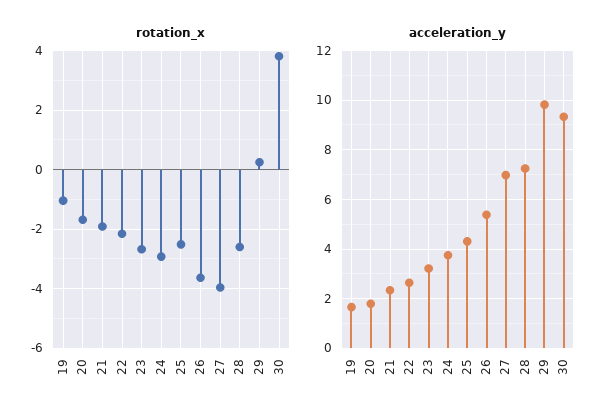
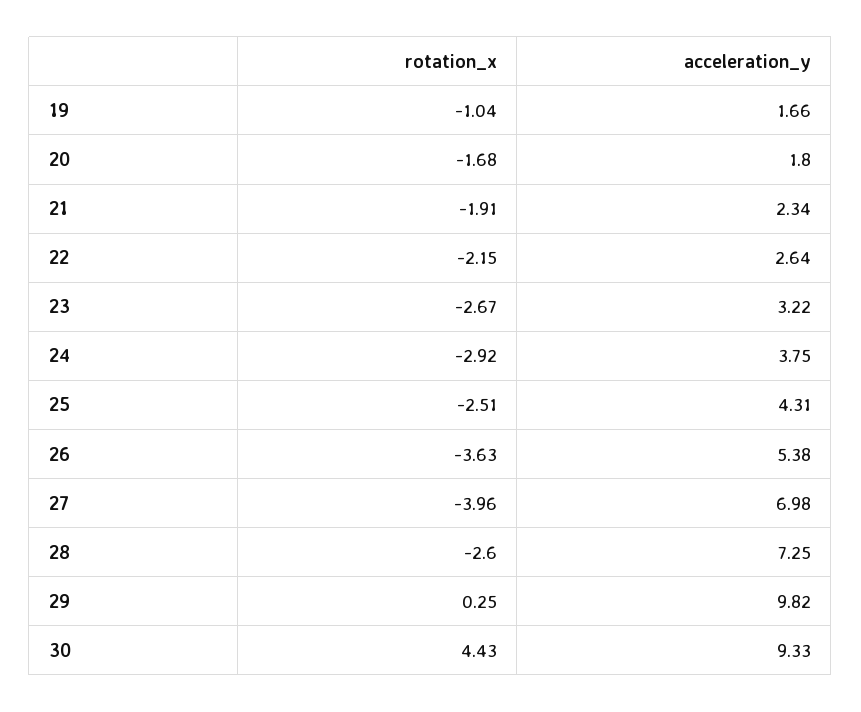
  {
    "rotation_x": {
      "19": -1.04,
      "20": -1.68,
      "21": -1.91,
      "22": -2.15,
      "23": -2.67,
      "24": -2.92,
      "25": -2.51,
      "26": -3.63,
      "27": -3.96,
      "28": -2.6,
      "29": 0.25,
-     "30": 3.75
+     "30": 4.43
    },
    "acceleration_y": {
      "19": 1.66,
      "20": 1.8,
      "21": 2.34,
      "22": 2.64,
      "23": 3.22,
      "24": 3.75,
      "25": 4.31,
      "26": 5.38,
      "27": 6.98,
      "28": 7.25,
      "29": 9.82,
      "30": 9.33
    }
  }

